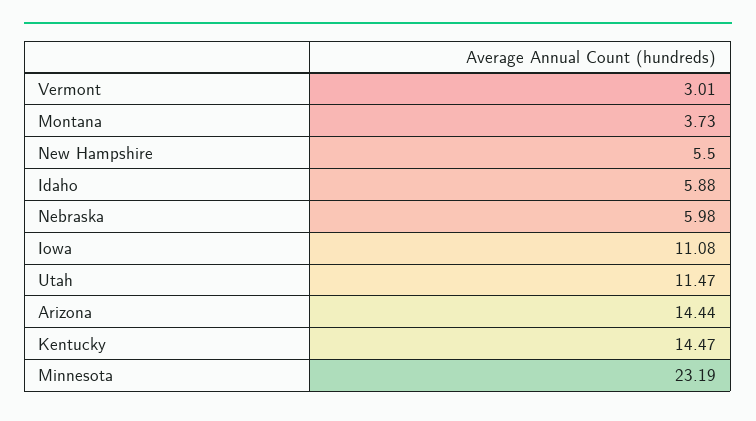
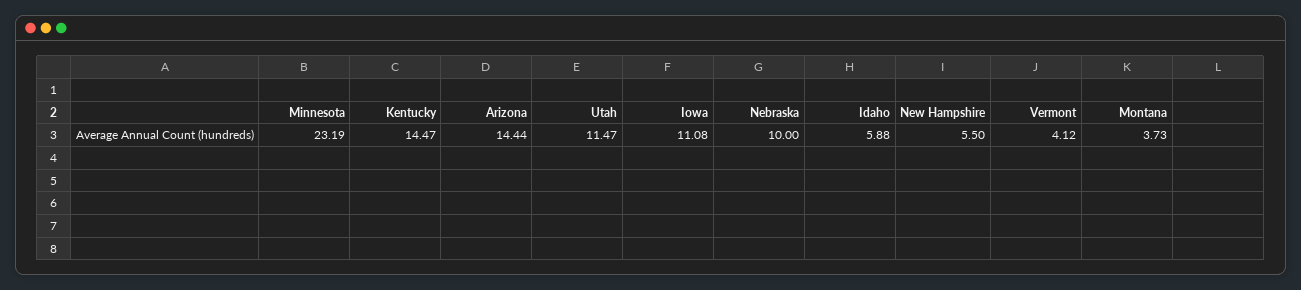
  {
-   "Vermont": 3.01,
+   "Vermont": 4.12,
    "Montana": 3.73,
    "New Hampshire": 5.5,
    "Idaho": 5.88,
-   "Nebraska": 5.98,
+   "Nebraska": 10,
    "Iowa": 11.08,
    "Utah": 11.47,
    "Arizona": 14.44,
    "Kentucky": 14.47,
    "Minnesota": 23.19
  }

